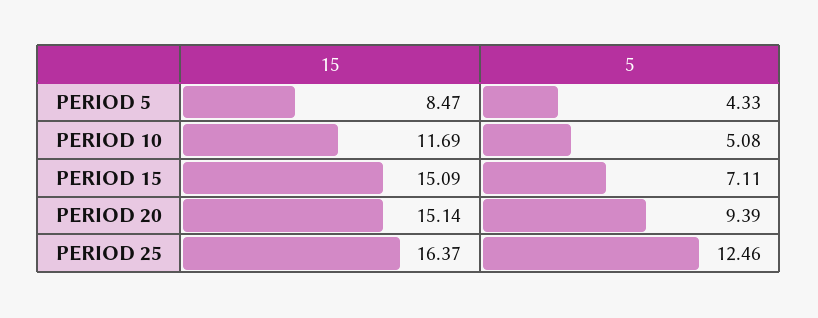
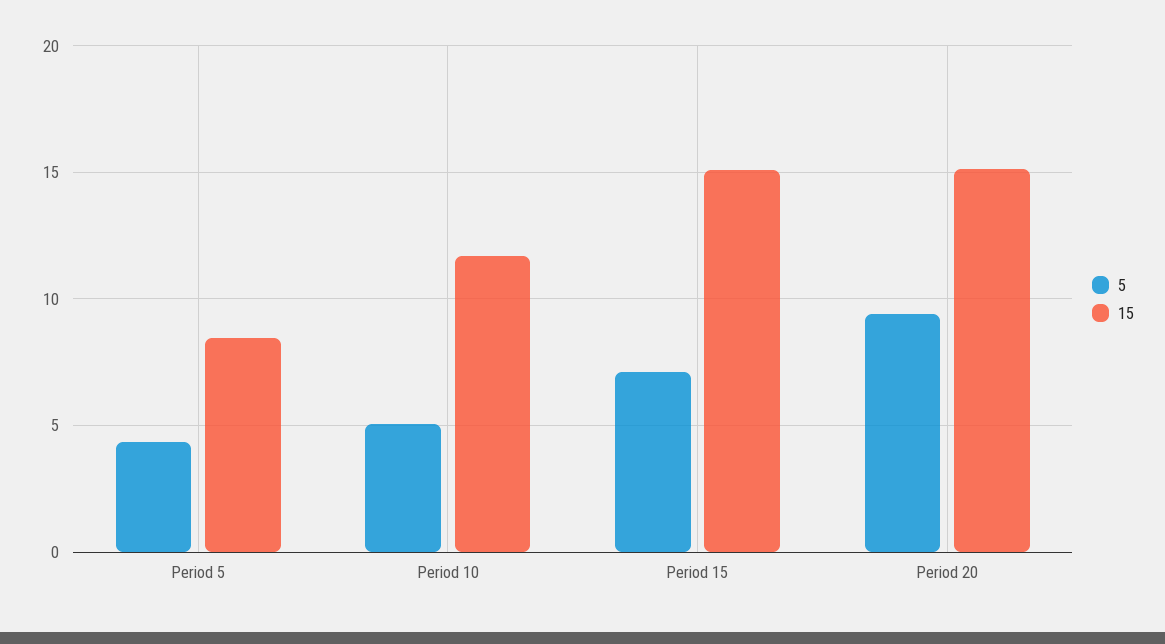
  {
    "15": {
      "PERIOD 5": 8.47,
      "PERIOD 10": 11.69,
      "PERIOD 15": 15.09,
-     "PERIOD 20": 15.14,
+     "PERIOD 20": 15.14
-     "PERIOD 25": 16.37
    },
    "5": {
      "PERIOD 5": 4.33,
      "PERIOD 10": 5.08,
      "PERIOD 15": 7.11,
-     "PERIOD 20": 9.39,
+     "PERIOD 20": 9.39
-     "PERIOD 25": 12.46
    }
  }

